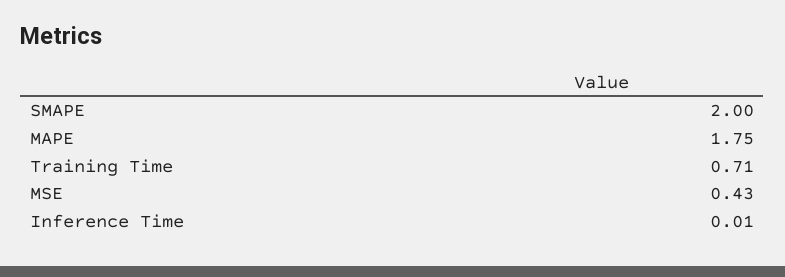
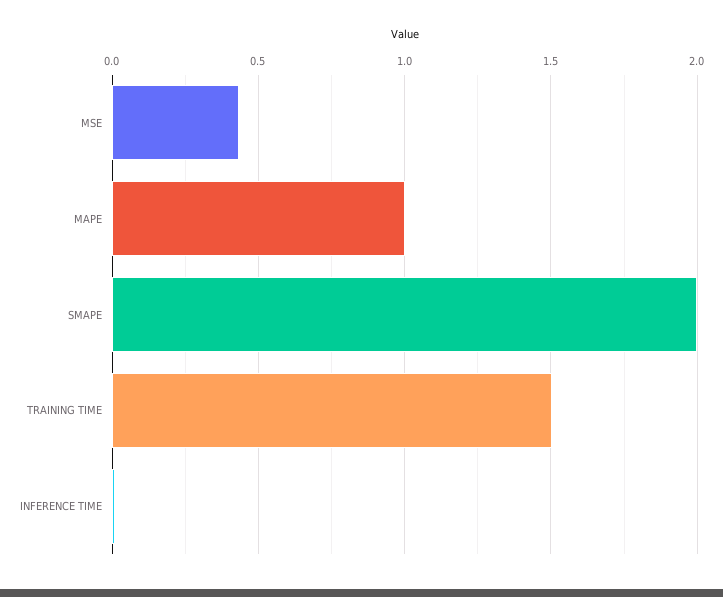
  {
    "SMAPE": 2,
-   "MAPE": 1.75,
+   "MAPE": 1,
-   "Training Time": 0.71,
+   "Training Time": 1.5,
    "MSE": 0.43,
    "Inference Time": 0.01
  }

